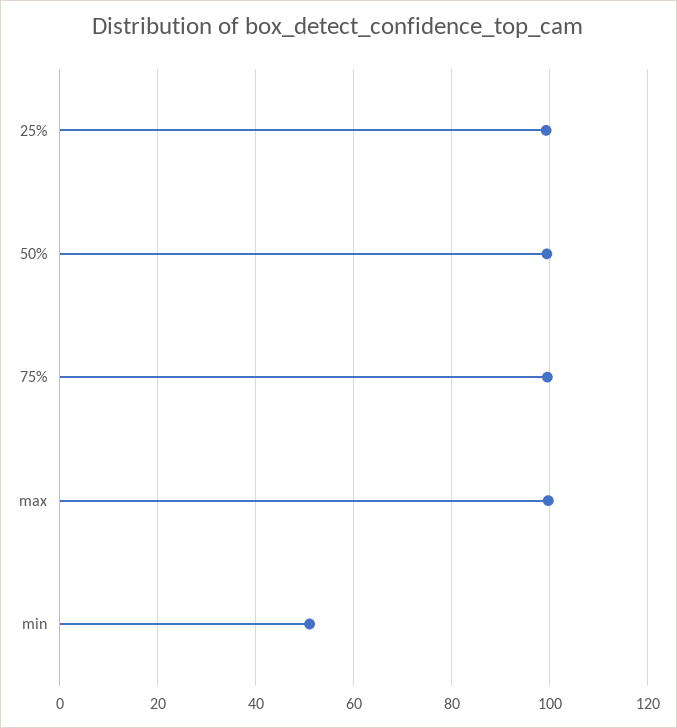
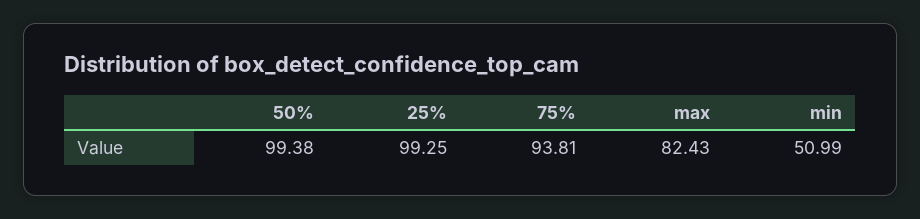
  {
    "25%": 99.25,
    "50%": 99.38,
-   "75%": 100,
+   "75%": 93.81,
-   "max": 100,
+   "max": 82.43,
    "min": 50.99
  }

